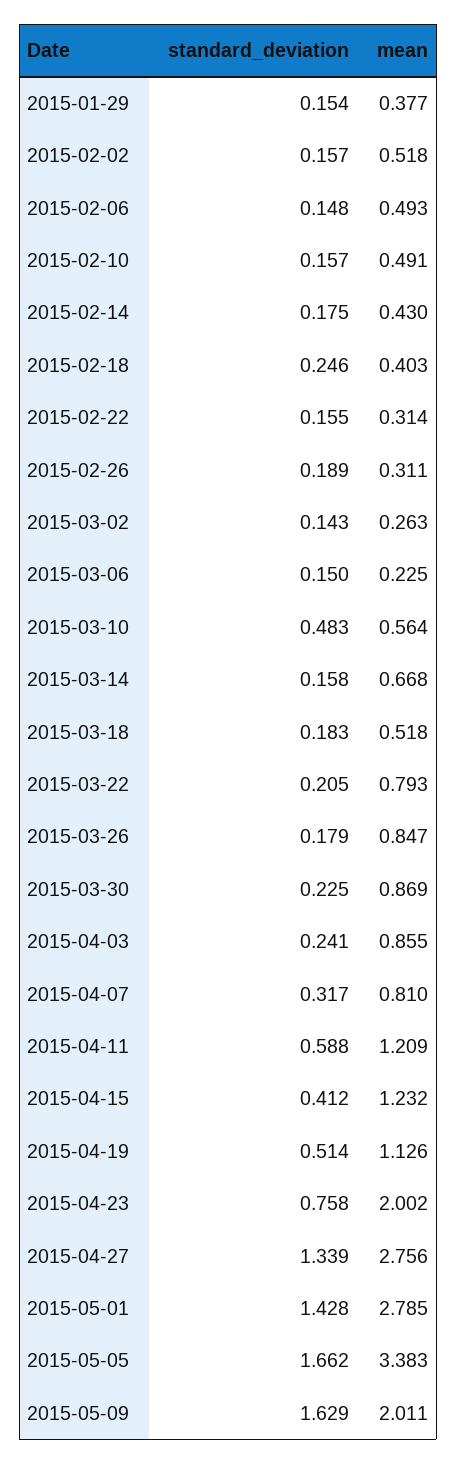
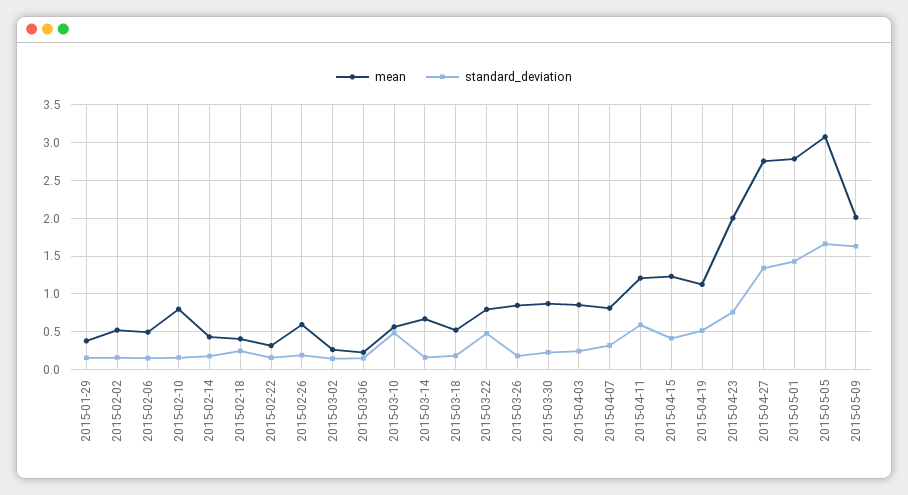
  {
    "standard_deviation": {
      "2015-01-29": 0.154,
      "2015-02-02": 0.157,
      "2015-02-06": 0.148,
      "2015-02-10": 0.157,
      "2015-02-14": 0.175,
      "2015-02-18": 0.246,
      "2015-02-22": 0.155,
      "2015-02-26": 0.189,
      "2015-03-02": 0.143,
      "2015-03-06": 0.15,
      "2015-03-10": 0.483,
      "2015-03-14": 0.158,
      "2015-03-18": 0.183,
-     "2015-03-22": 0.205,
+     "2015-03-22": 0.5,
      "2015-03-26": 0.179,
      "2015-03-30": 0.225,
      "2015-04-03": 0.241,
      "2015-04-07": 0.317,
      "2015-04-11": 0.588,
      "2015-04-15": 0.412,
      "2015-04-19": 0.514,
      "2015-04-23": 0.758,
      "2015-04-27": 1.339,
      "2015-05-01": 1.428,
      "2015-05-05": 1.662,
      "2015-05-09": 1.629
    },
    "mean": {
      "2015-01-29": 0.377,
      "2015-02-02": 0.518,
      "2015-02-06": 0.493,
-     "2015-02-10": 0.491,
+     "2015-02-10": 0.8,
      "2015-02-14": 0.43,
      "2015-02-18": 0.403,
      "2015-02-22": 0.314,
-     "2015-02-26": 0.311,
+     "2015-02-26": 0.6,
      "2015-03-02": 0.263,
      "2015-03-06": 0.225,
      "2015-03-10": 0.564,
      "2015-03-14": 0.668,
      "2015-03-18": 0.518,
      "2015-03-22": 0.793,
      "2015-03-26": 0.847,
      "2015-03-30": 0.869,
      "2015-04-03": 0.855,
      "2015-04-07": 0.81,
      "2015-04-11": 1.209,
      "2015-04-15": 1.232,
      "2015-04-19": 1.126,
      "2015-04-23": 2.002,
      "2015-04-27": 2.756,
      "2015-05-01": 2.785,
-     "2015-05-05": 3.383,
+     "2015-05-05": 3.1,
      "2015-05-09": 2.011
    }
  }

